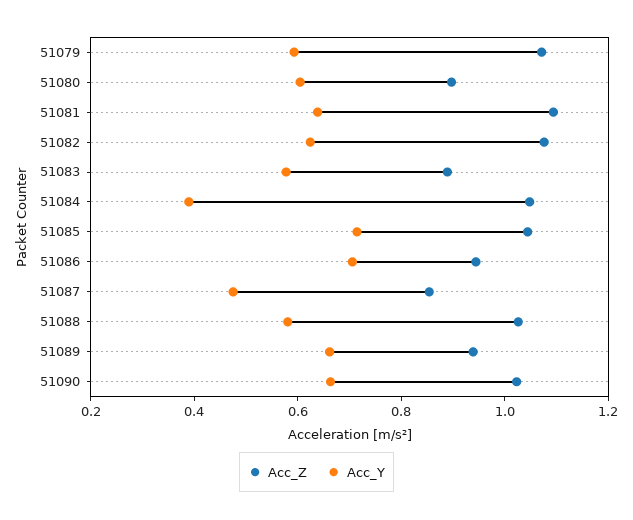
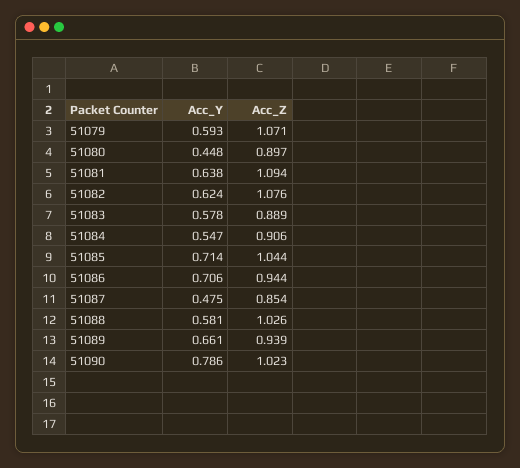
  {
    "Acc_Z": {
      "51079": 1.071,
      "51080": 0.897,
      "51081": 1.094,
      "51082": 1.076,
      "51083": 0.889,
-     "51084": 1.05,
+     "51084": 0.906,
      "51085": 1.044,
      "51086": 0.944,
      "51087": 0.854,
      "51088": 1.026,
      "51089": 0.939,
      "51090": 1.023
    },
    "Acc_Y": {
      "51079": 0.593,
-     "51080": 0.6,
+     "51080": 0.448,
      "51081": 0.638,
      "51082": 0.624,
      "51083": 0.578,
-     "51084": 0.4,
+     "51084": 0.547,
      "51085": 0.714,
      "51086": 0.706,
      "51087": 0.475,
      "51088": 0.581,
      "51089": 0.661,
-     "51090": 0.65
+     "51090": 0.786
    }
  }

